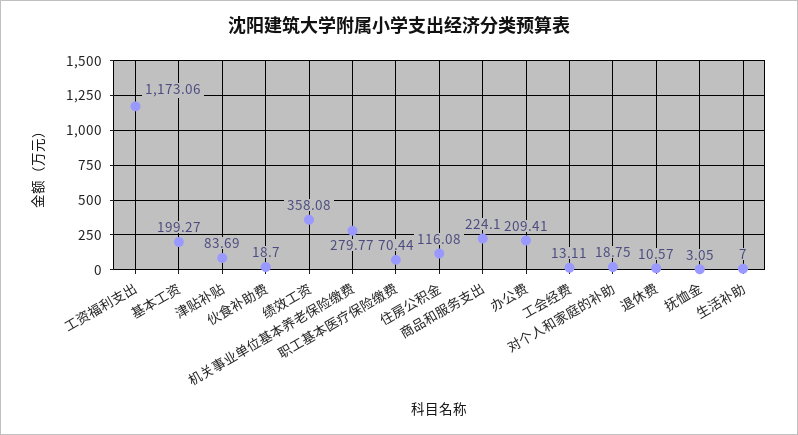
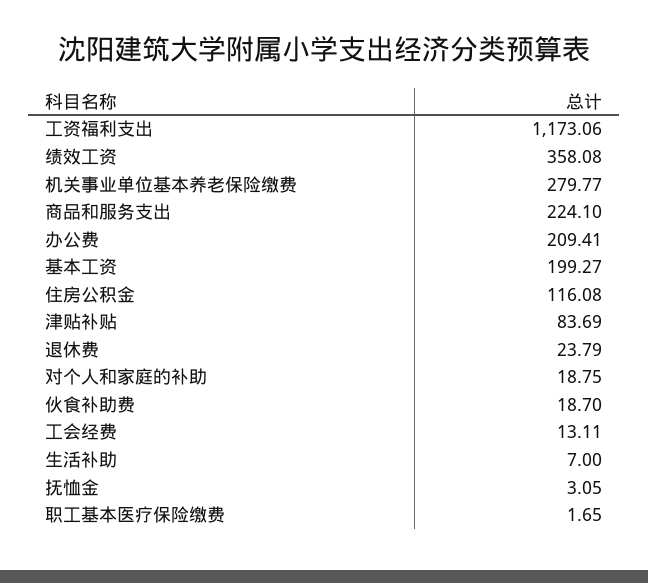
  {
    "工资福利支出": 1173.06,
    "基本工资": 199.27,
    "津贴补贴": 83.69,
    "伙食补助费": 18.7,
    "绩效工资": 358.08,
    "机关事业单位基本养老保险缴费": 279.77,
-   "职工基本医疗保险缴费": 70.44,
+   "职工基本医疗保险缴费": 1.65,
    "住房公积金": 116.08,
    "商品和服务支出": 224.1,
    "办公费": 209.41,
    "工会经费": 13.11,
    "对个人和家庭的补助": 18.75,
-   "退休费": 10.57,
+   "退休费": 23.79,
    "抚恤金": 3.05,
    "生活补助": 7
  }

